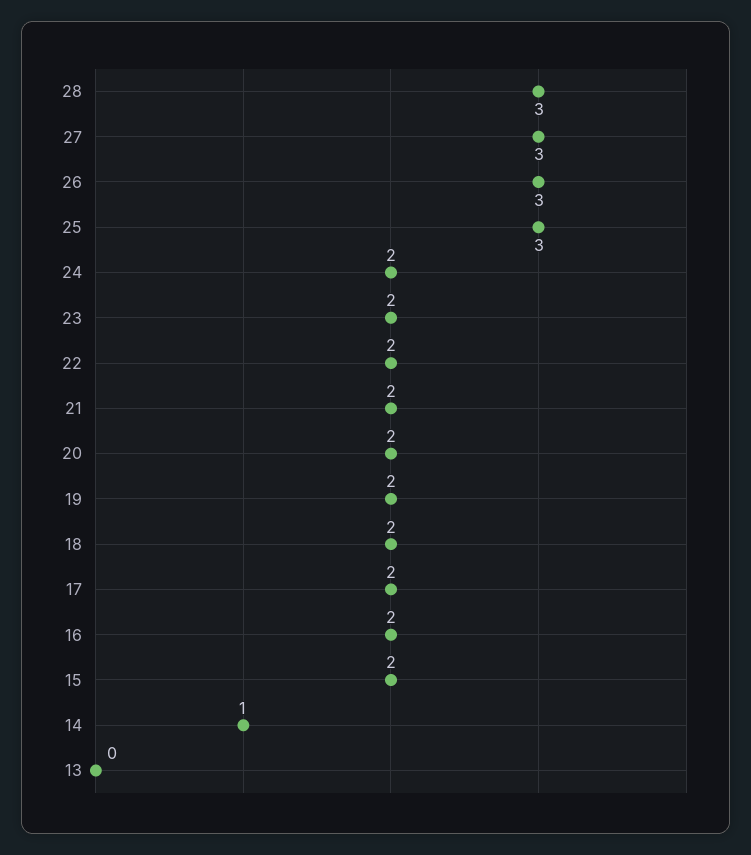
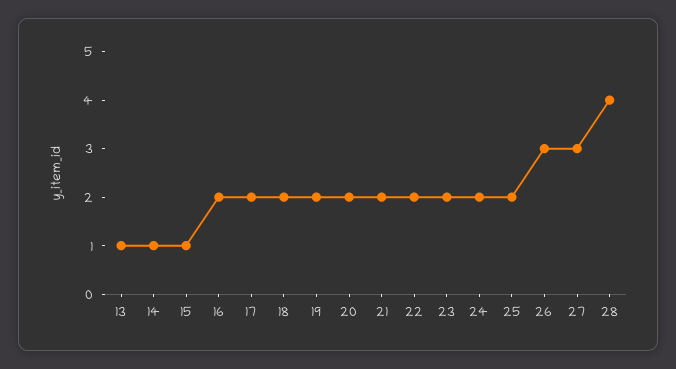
  {
-   "28": 3,
+   "28": 4,
    "27": 3,
    "26": 3,
-   "25": 3,
+   "25": 2,
    "24": 2,
    "23": 2,
    "22": 2,
    "21": 2,
    "20": 2,
    "19": 2,
    "18": 2,
    "17": 2,
    "16": 2,
-   "15": 2,
+   "15": 1,
    "14": 1,
-   "13": 0
+   "13": 1
  }

